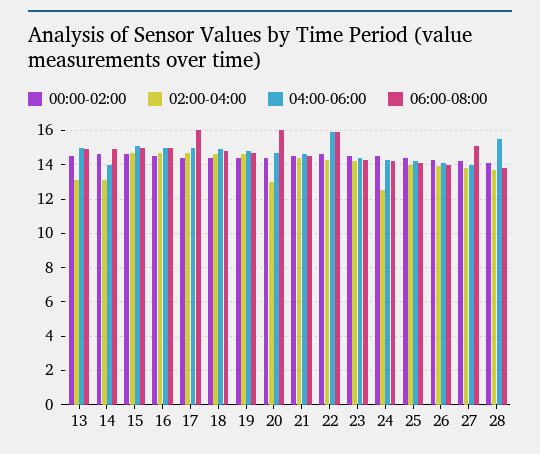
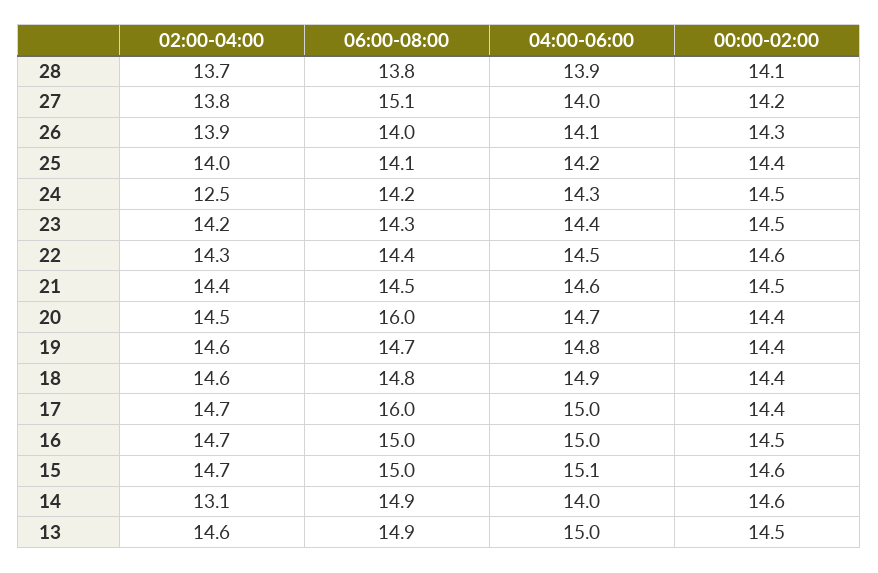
  {
    "00:00-02:00": {
      "13": 14.5,
      "14": 14.6,
      "15": 14.6,
      "16": 14.5,
      "17": 14.4,
      "18": 14.4,
      "19": 14.4,
      "20": 14.4,
      "21": 14.5,
      "22": 14.6,
      "23": 14.5,
      "24": 14.5,
      "25": 14.4,
      "26": 14.3,
      "27": 14.2,
      "28": 14.1
    },
    "02:00-04:00": {
-     "13": 13,
+     "13": 14.6,
      "14": 13.1,
      "15": 14.7,
      "16": 14.7,
      "17": 14.7,
      "18": 14.6,
      "19": 14.6,
-     "20": 13,
+     "20": 14.5,
      "21": 14.4,
      "22": 14.3,
      "23": 14.2,
      "24": 12.5,
      "25": 14,
      "26": 13.9,
      "27": 13.8,
      "28": 13.7
    },
    "04:00-06:00": {
      "13": 15,
      "14": 14,
      "15": 15.1,
      "16": 15,
      "17": 15,
      "18": 14.9,
      "19": 14.8,
      "20": 14.7,
      "21": 14.6,
-     "22": 16,
+     "22": 14.5,
      "23": 14.4,
      "24": 14.3,
      "25": 14.2,
      "26": 14.1,
      "27": 14,
-     "28": 15.5
+     "28": 13.9
    },
    "06:00-08:00": {
      "13": 14.9,
      "14": 14.9,
      "15": 15,
      "16": 15,
      "17": 16,
      "18": 14.8,
      "19": 14.7,
      "20": 16,
      "21": 14.5,
-     "22": 16,
+     "22": 14.4,
      "23": 14.3,
      "24": 14.2,
      "25": 14.1,
      "26": 14,
      "27": 15.1,
      "28": 13.8
    }
  }

